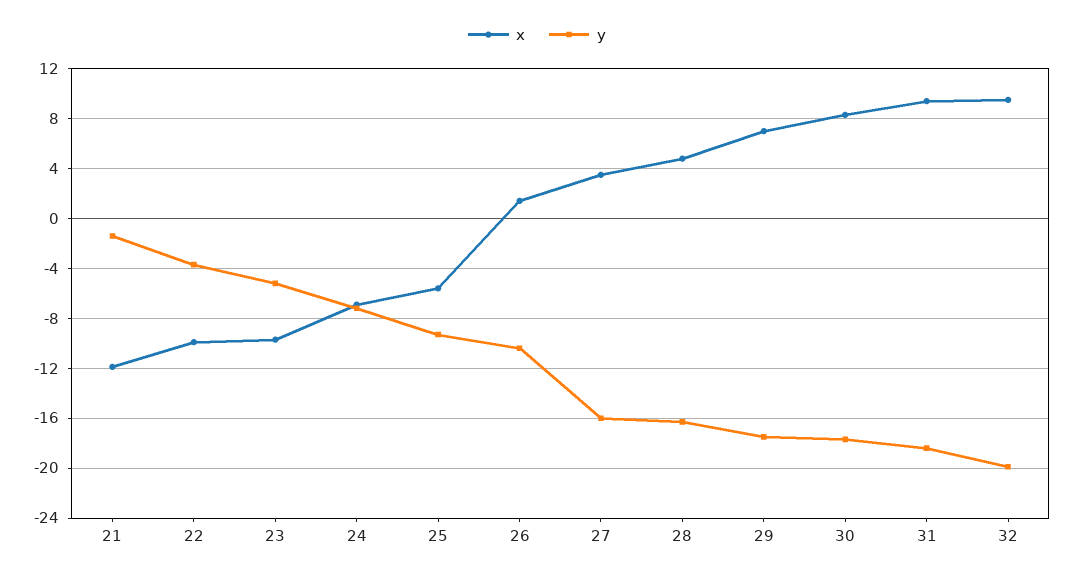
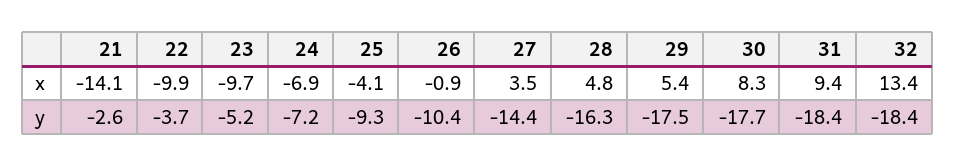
  {
    "x": {
-     "21": -12,
+     "21": -14.1,
      "22": -9.9,
      "23": -9.7,
      "24": -6.9,
-     "25": -5.5,
+     "25": -4.1,
-     "26": 1.5,
+     "26": -0.9,
      "27": 3.5,
      "28": 4.8,
-     "29": 7,
+     "29": 5.4,
      "30": 8.3,
      "31": 9.4,
-     "32": 9.5
+     "32": 13.4
    },
    "y": {
-     "21": -1.5,
+     "21": -2.6,
      "22": -3.7,
      "23": -5.2,
      "24": -7.2,
      "25": -9.3,
      "26": -10.4,
-     "27": -16,
+     "27": -14.4,
      "28": -16.3,
      "29": -17.5,
      "30": -17.7,
      "31": -18.4,
-     "32": -20
+     "32": -18.4
    }
  }

